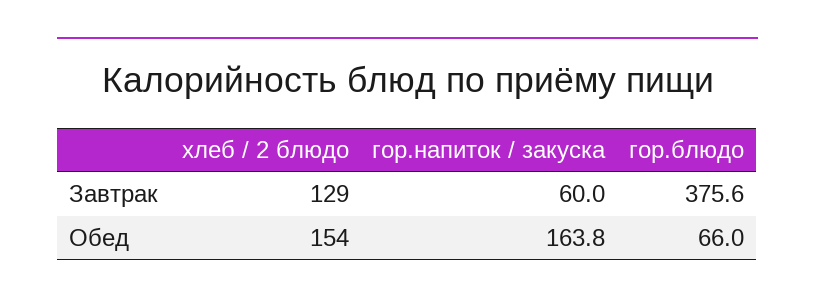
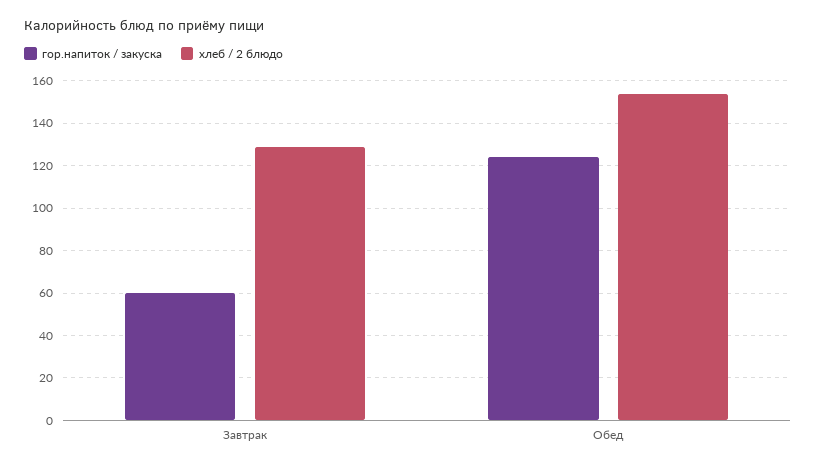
  {
    "хлеб / 2 блюдо": {
      "Завтрак": 129,
      "Обед": 154
    },
    "гор.напиток / закуска": {
      "Завтрак": 60,
-     "Обед": 163.8
+     "Обед": 125
-   },
+   }
-   "гор.блюдо": {
-     "Завтрак": 375.6,
-     "Обед": 66
-   }
  }

